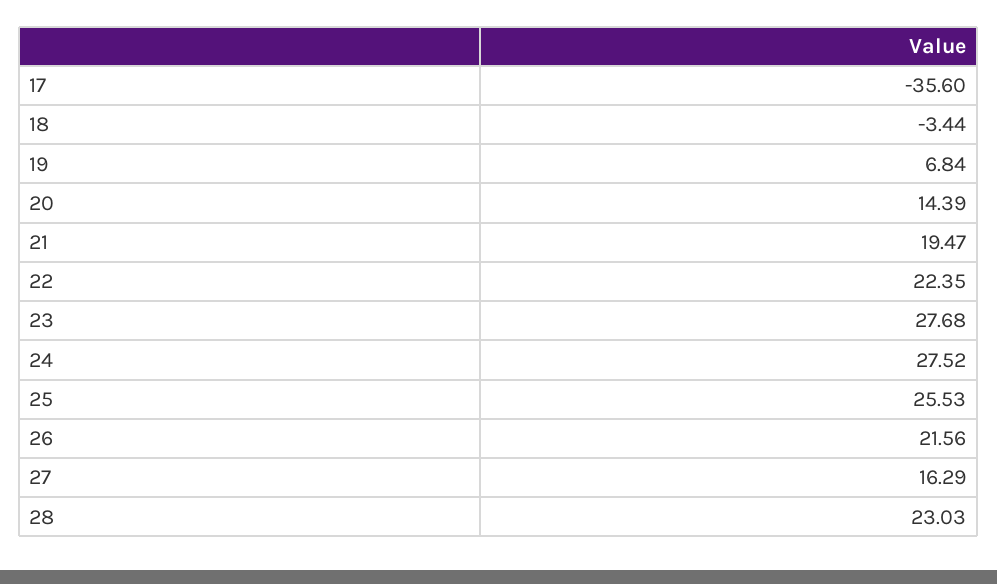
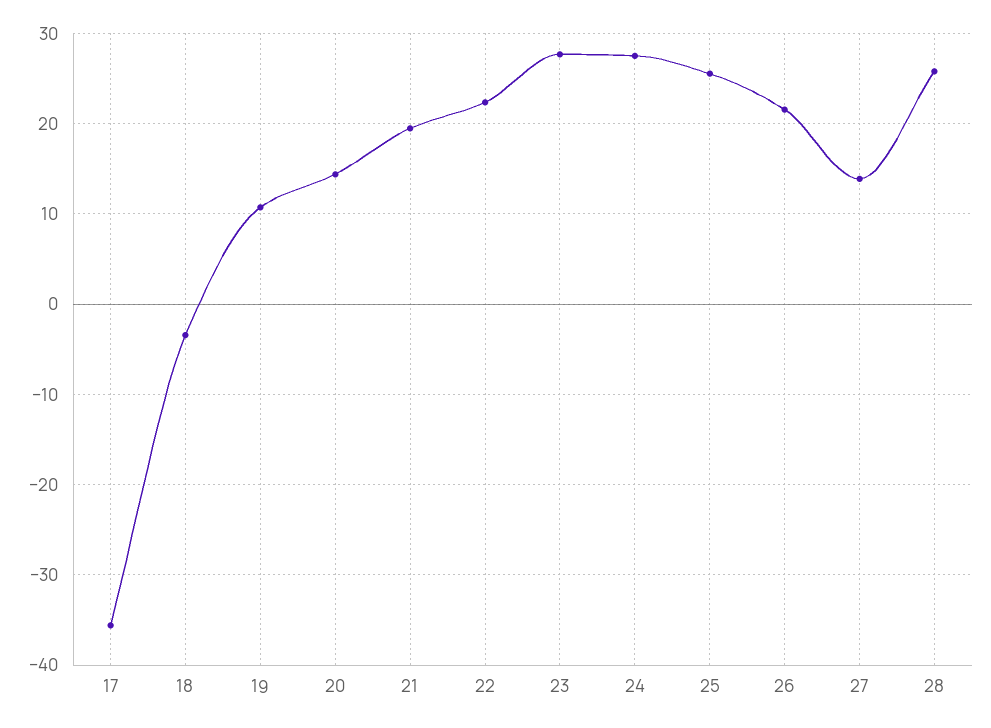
  {
    "17": -35.6,
    "18": -3.44,
-   "19": 6.84,
+   "19": 11,
    "20": 14.39,
    "21": 19.47,
    "22": 22.35,
    "23": 27.68,
    "24": 27.52,
    "25": 25.53,
    "26": 21.56,
-   "27": 16.29,
+   "27": 14,
-   "28": 23.03
+   "28": 26
  }

